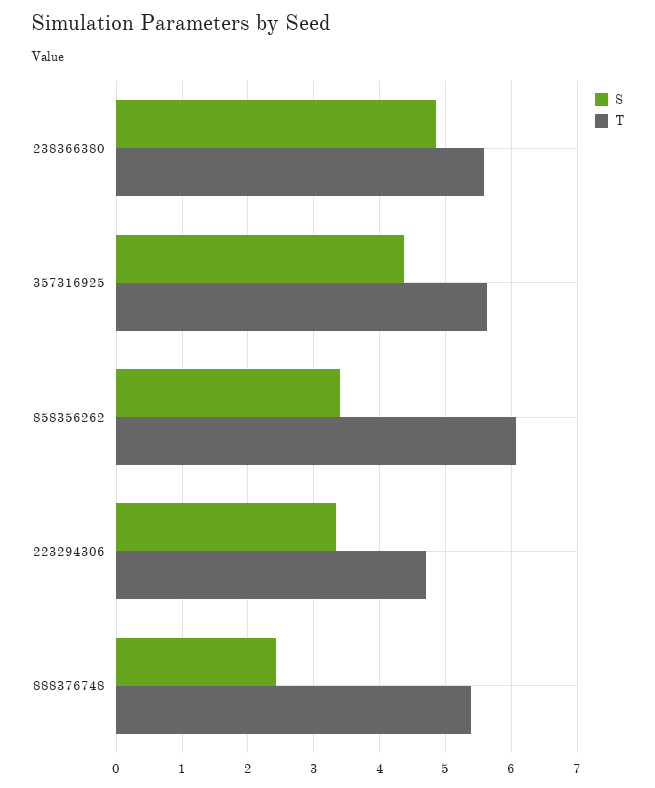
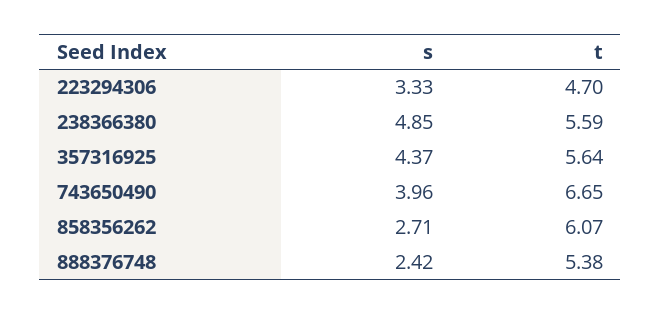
  {
    "S": {
      "238366380": 4.85,
      "357316925": 4.37,
-     "858356262": 3.4,
+     "858356262": 2.71,
      "223294306": 3.33,
-     "888376748": 2.42
+     "888376748": 2.42,
+     "743650490": 3.96
    },
    "T": {
      "238366380": 5.59,
      "357316925": 5.64,
      "858356262": 6.07,
      "223294306": 4.7,
-     "888376748": 5.38
+     "888376748": 5.38,
+     "743650490": 6.65
    }
  }

